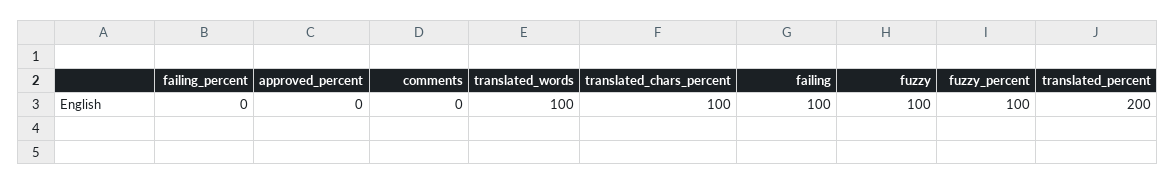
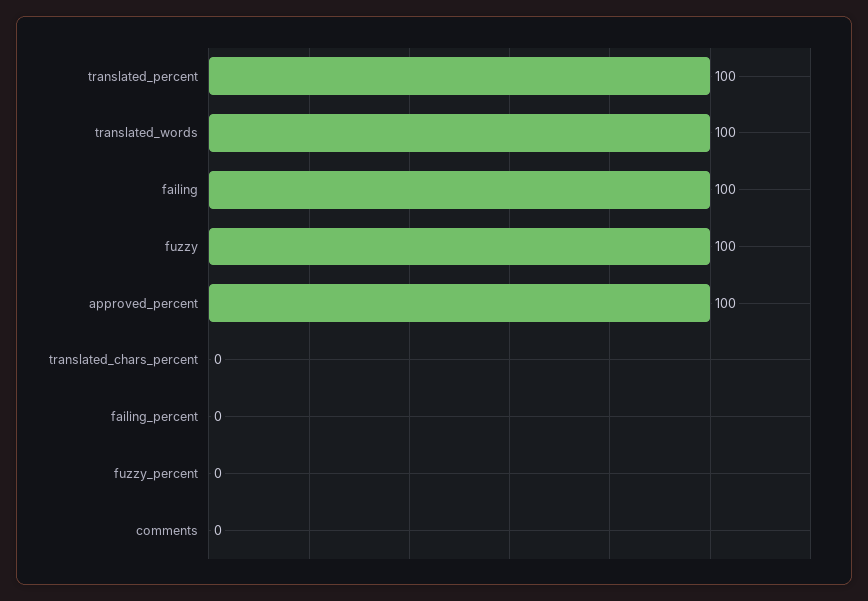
  {
    "failing_percent": 0,
-   "approved_percent": 0,
+   "approved_percent": 100,
    "comments": 0,
    "translated_words": 100,
-   "translated_chars_percent": 100,
+   "translated_chars_percent": 0,
    "failing": 100,
    "fuzzy": 100,
-   "fuzzy_percent": 100,
+   "fuzzy_percent": 0,
-   "translated_percent": 200
+   "translated_percent": 100
  }

